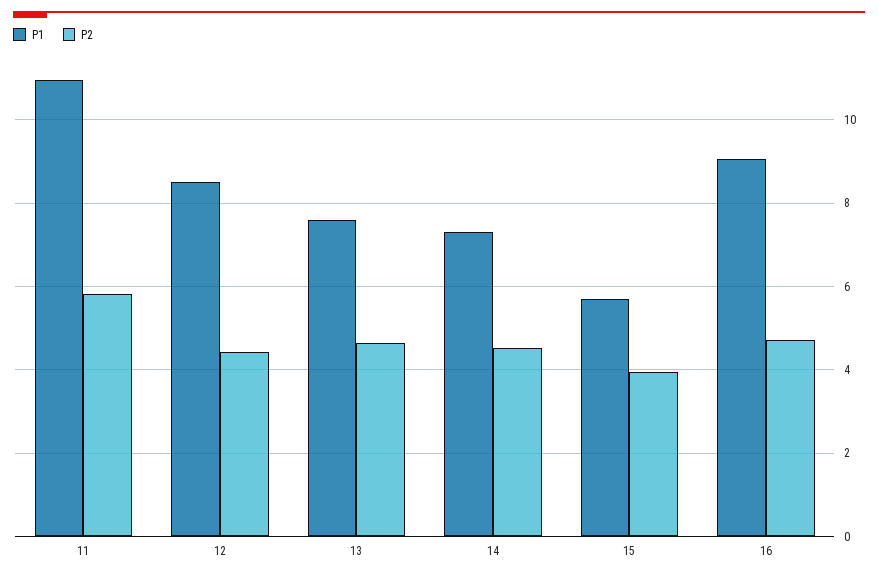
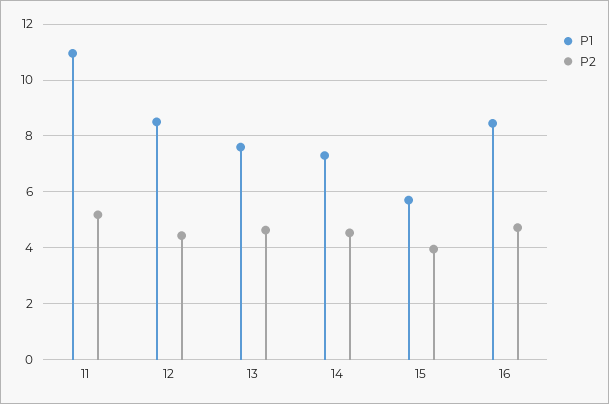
  {
    "P1": {
      "11": 11,
      "12": 8.6,
      "13": 7.6,
      "14": 7.4,
      "15": 5.8,
-     "16": 9
+     "16": 8.5
    },
    "P2": {
-     "11": 5.8,
+     "11": 5.25,
      "12": 4.4,
      "13": 4.6,
      "14": 4.6,
      "15": 4,
      "16": 4.8
    }
  }

